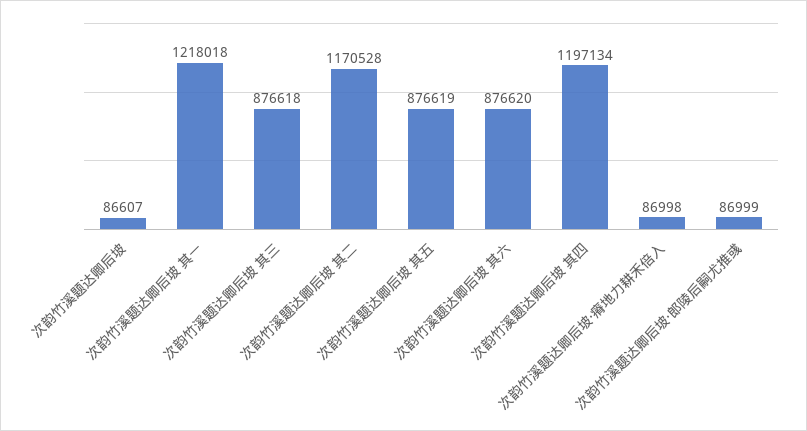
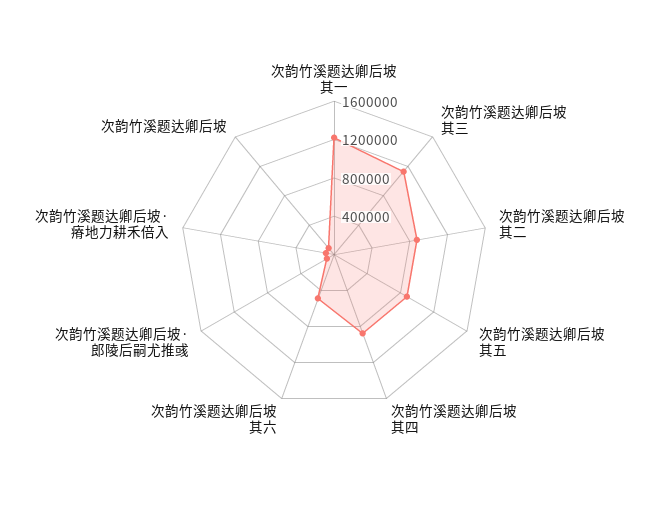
  {
    "次韵竹溪题达卿后坡": 86607,
    "次韵竹溪题达卿后坡 其一": 1218018,
-   "次韵竹溪题达卿后坡 其三": 876618,
+   "次韵竹溪题达卿后坡 其三": 1100000,
-   "次韵竹溪题达卿后坡 其二": 1170528,
+   "次韵竹溪题达卿后坡 其二": 900000,
    "次韵竹溪题达卿后坡 其五": 876619,
-   "次韵竹溪题达卿后坡 其六": 876620,
+   "次韵竹溪题达卿后坡 其六": 500000,
-   "次韵竹溪题达卿后坡 其四": 1197134,
+   "次韵竹溪题达卿后坡 其四": 900000,
    "次韵竹溪题达卿后坡·瘠地力耕禾倍入": 86998,
    "次韵竹溪题达卿后坡·郎陵后嗣尤推彧": 86999
  }

